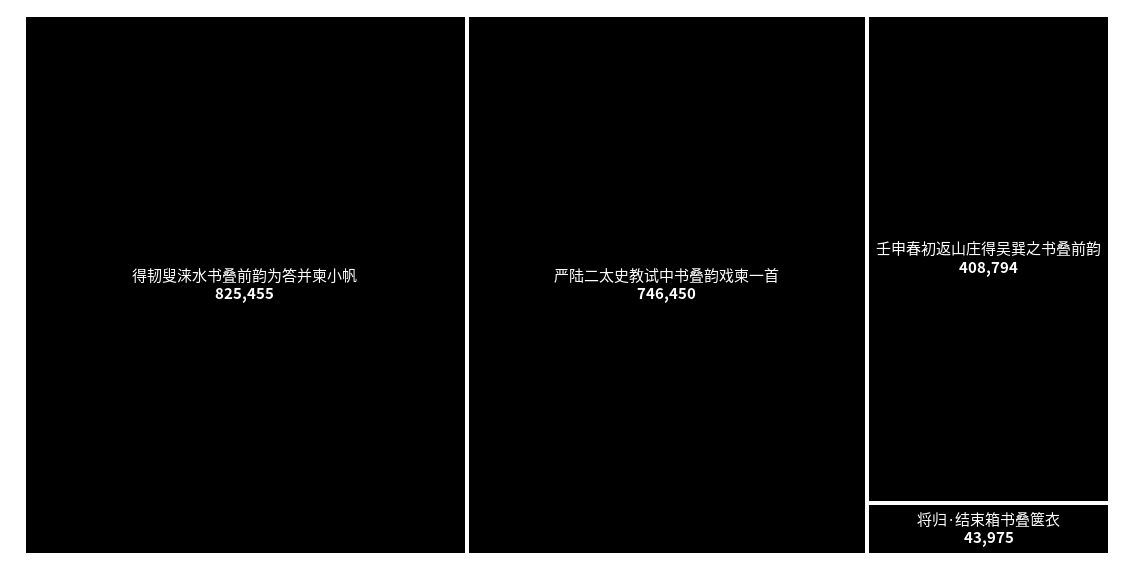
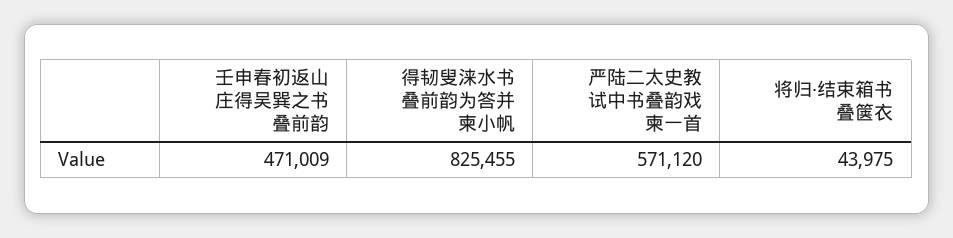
  {
    "得韧叟涞水书叠前韵为答并柬小帆": 825455,
-   "严陆二太史教试中书叠韵戏柬一首": 746450,
+   "严陆二太史教试中书叠韵戏柬一首": 571120,
-   "壬申春初返山庄得吴巽之书叠前韵": 408794,
+   "壬申春初返山庄得吴巽之书叠前韵": 471009,
    "将归·结束箱书叠箧衣": 43975
  }

